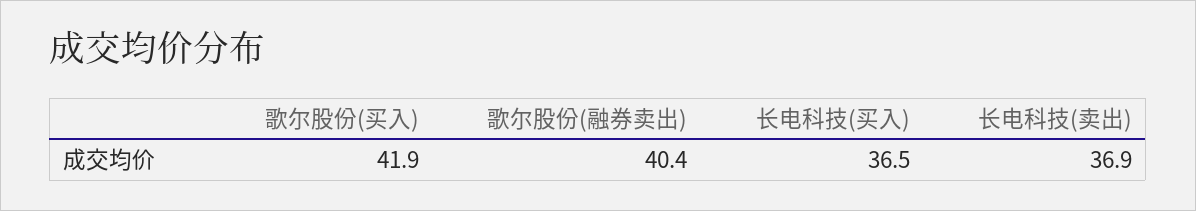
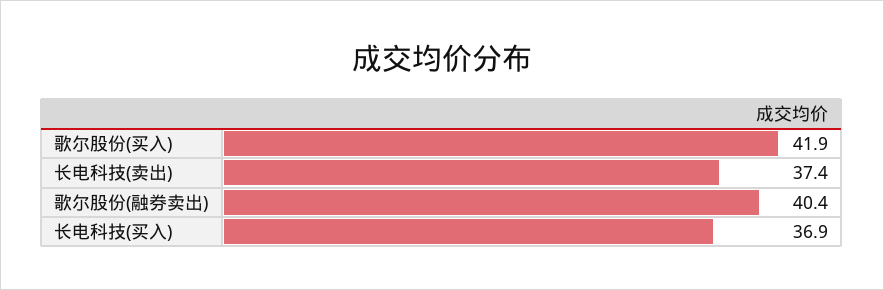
  {
    "歌尔股份(买入)": 41.9,
    "歌尔股份(融券卖出)": 40.4,
-   "长电科技(买入)": 36.5,
+   "长电科技(买入)": 36.9,
-   "长电科技(卖出)": 36.9
+   "长电科技(卖出)": 37.4
  }

